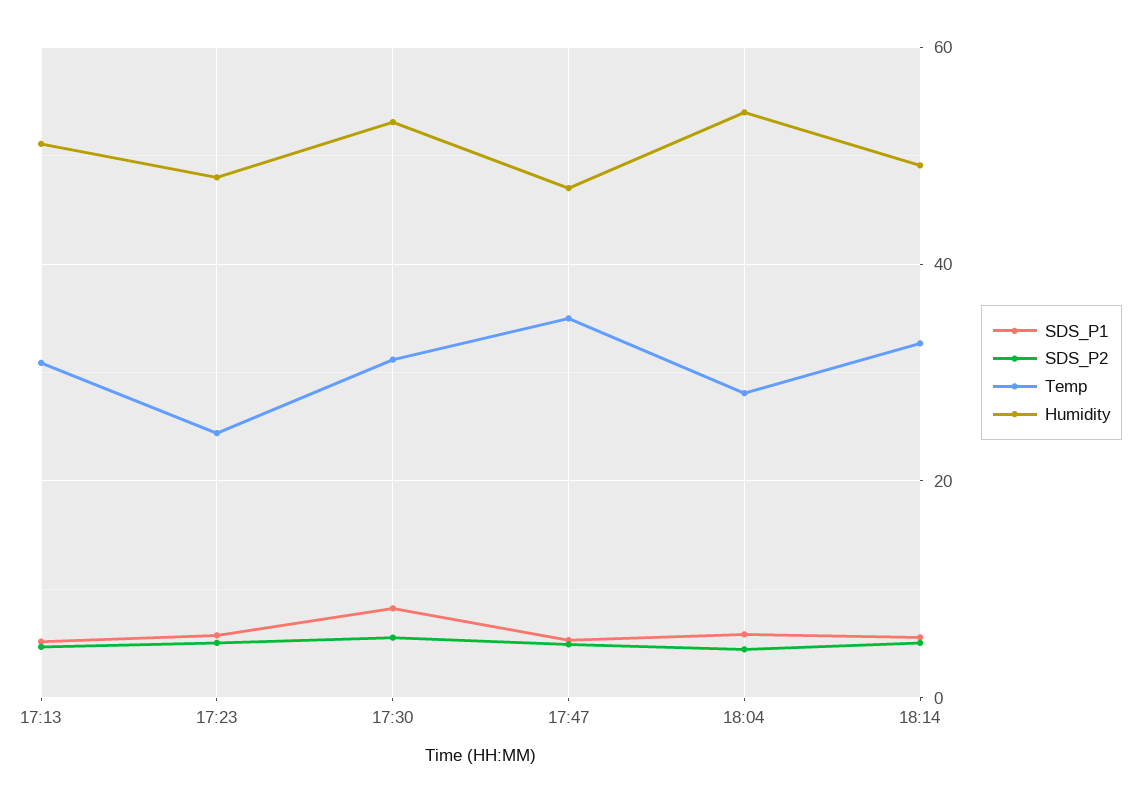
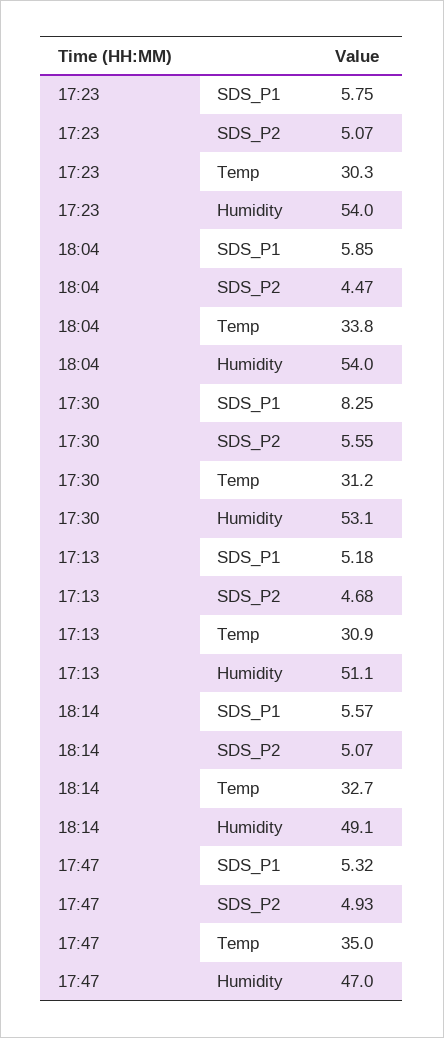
  {
    "SDS_P1": {
      "17:13": 5.18,
      "17:23": 5.75,
      "17:30": 8.25,
      "17:47": 5.32,
      "18:04": 5.85,
      "18:14": 5.57
    },
    "SDS_P2": {
      "17:13": 4.68,
      "17:23": 5.07,
      "17:30": 5.55,
      "17:47": 4.93,
      "18:04": 4.47,
      "18:14": 5.07
    },
    "Temp": {
      "17:13": 30.9,
-     "17:23": 24,
+     "17:23": 30.3,
      "17:30": 31.2,
      "17:47": 35,
-     "18:04": 28,
+     "18:04": 33.8,
      "18:14": 32.7
    },
    "Humidity": {
      "17:13": 51.1,
-     "17:23": 48,
+     "17:23": 54,
      "17:30": 53.1,
      "17:47": 47,
      "18:04": 54,
      "18:14": 49.1
    }
  }

